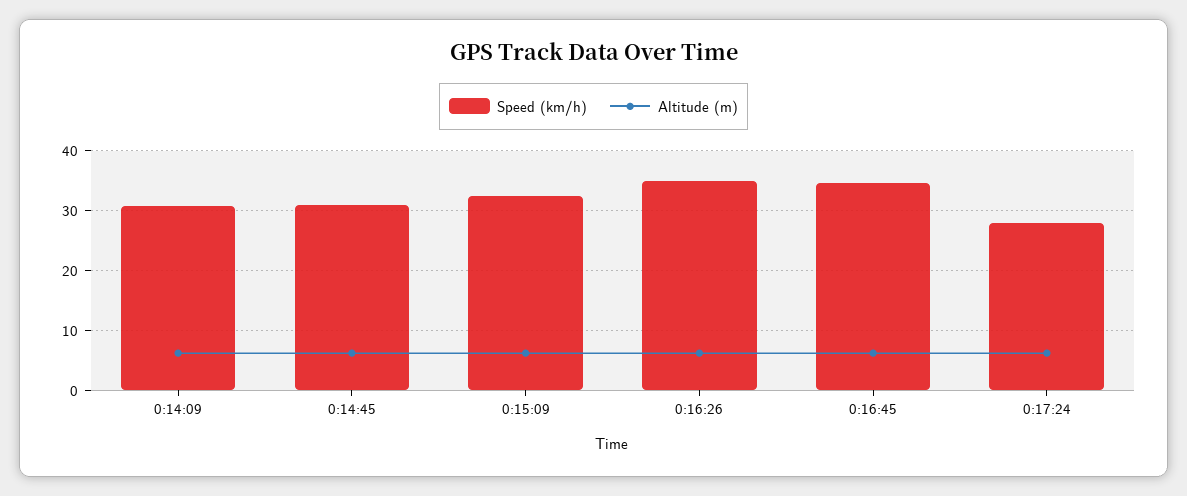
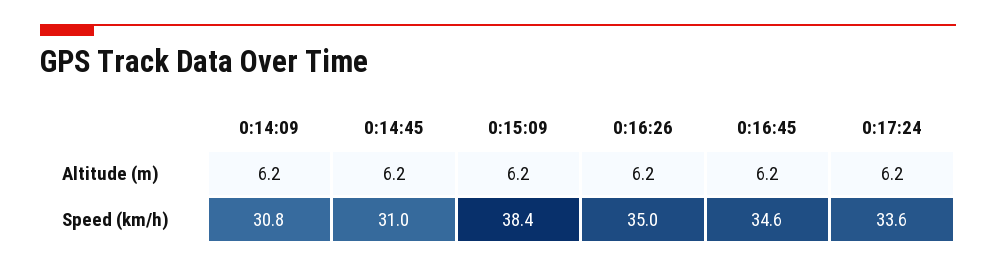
  {
    "Speed (km/h)": {
      "0:14:09": 30.8,
      "0:14:45": 31,
-     "0:15:09": 32,
+     "0:15:09": 38.4,
      "0:16:26": 35,
      "0:16:45": 34.6,
-     "0:17:24": 28
+     "0:17:24": 33.6
    },
    "Altitude (m)": {
      "0:14:09": 6.2,
      "0:14:45": 6.2,
      "0:15:09": 6.2,
      "0:16:26": 6.2,
      "0:16:45": 6.2,
      "0:17:24": 6.2
    }
  }

